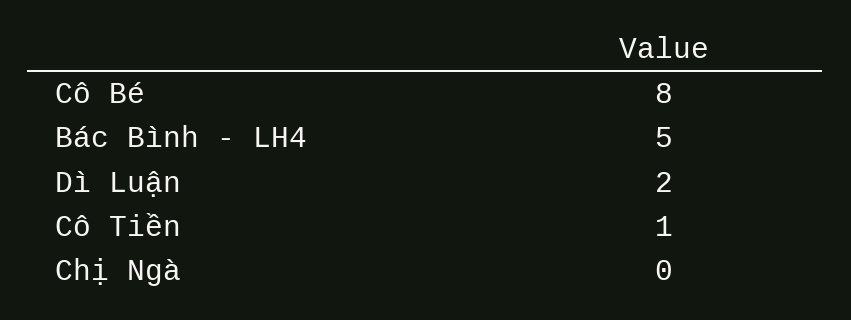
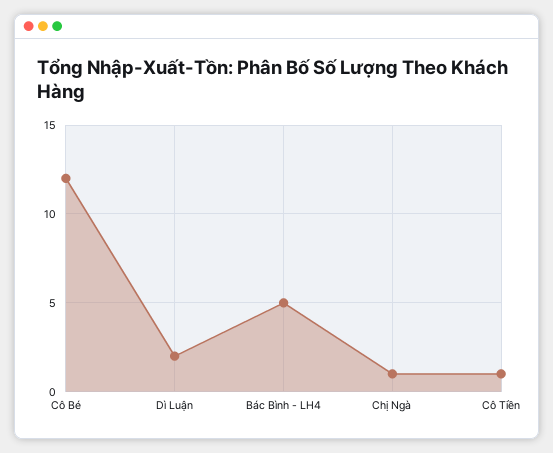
  {
-   "Cô Bé": 8,
+   "Cô Bé": 12,
    "Bác Bình - LH4": 5,
    "Dì Luận": 2,
    "Cô Tiền": 1,
-   "Chị Ngà": 0
+   "Chị Ngà": 1
  }

